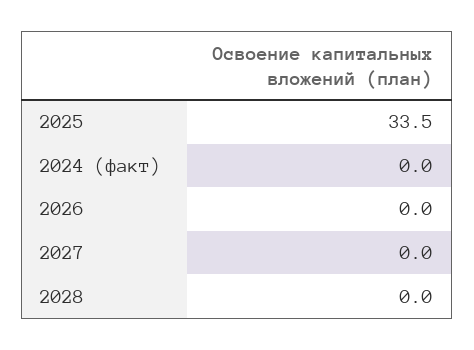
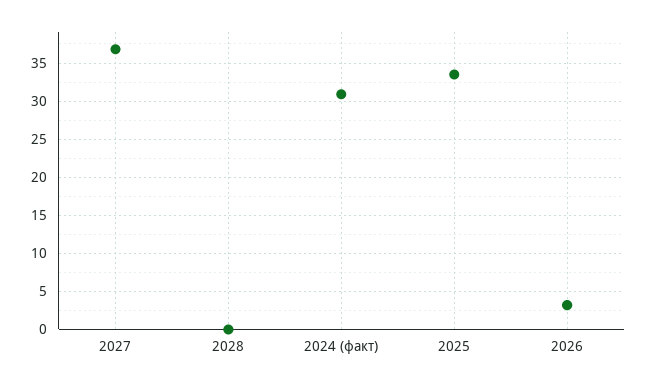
  {
    "2025": 33.5,
-   "2024 (факт)": 0,
+   "2024 (факт)": 31,
-   "2026": 0,
+   "2026": 3,
-   "2027": 0,
+   "2027": 37,
    "2028": 0
  }

